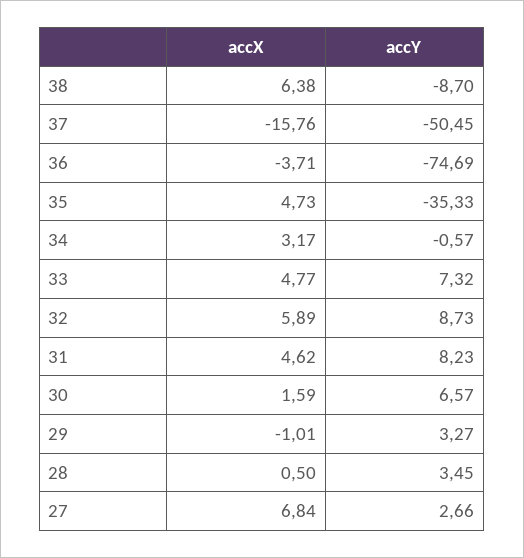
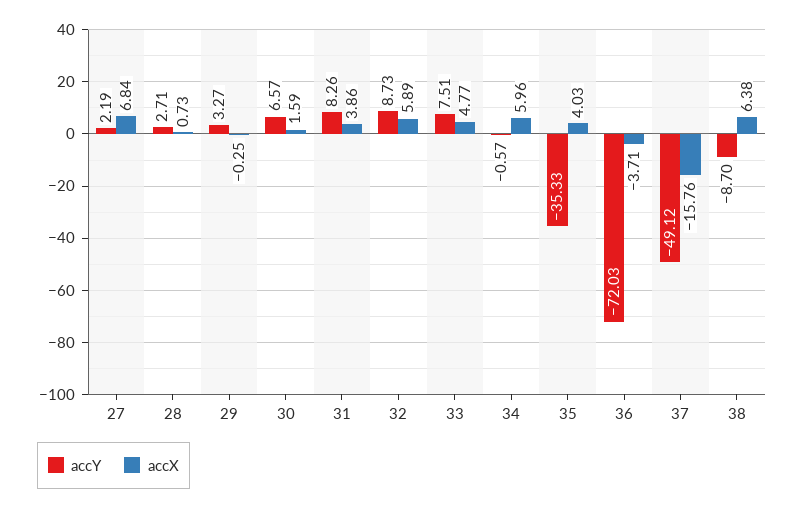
  {
    "accX": {
      "38": 6.38,
      "37": -15.76,
      "36": -3.71,
-     "35": 4.73,
+     "35": 4.03,
-     "34": 3.17,
+     "34": 5.96,
      "33": 4.77,
      "32": 5.89,
-     "31": 4.62,
+     "31": 3.86,
      "30": 1.59,
-     "29": -1.01,
+     "29": -0.25,
-     "28": 0.5,
+     "28": 0.73,
      "27": 6.84
    },
    "accY": {
      "38": -8.7,
-     "37": -50.45,
+     "37": -49.12,
-     "36": -74.69,
+     "36": -72.03,
      "35": -35.33,
      "34": -0.57,
-     "33": 7.32,
+     "33": 7.51,
      "32": 8.73,
-     "31": 8.23,
+     "31": 8.26,
      "30": 6.57,
      "29": 3.27,
-     "28": 3.45,
+     "28": 2.71,
-     "27": 2.66
+     "27": 2.19
    }
  }

